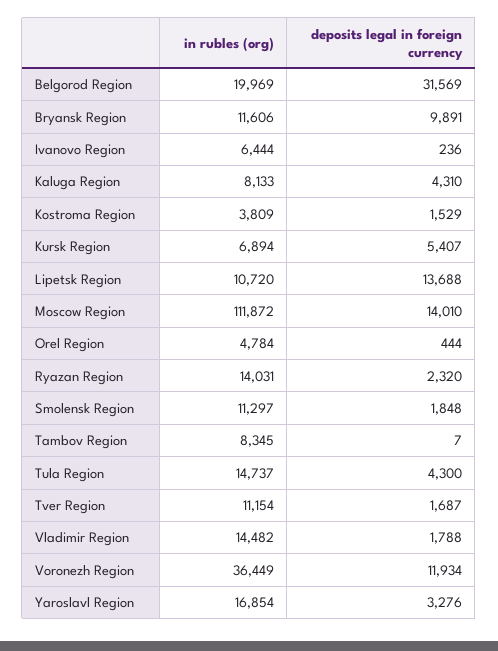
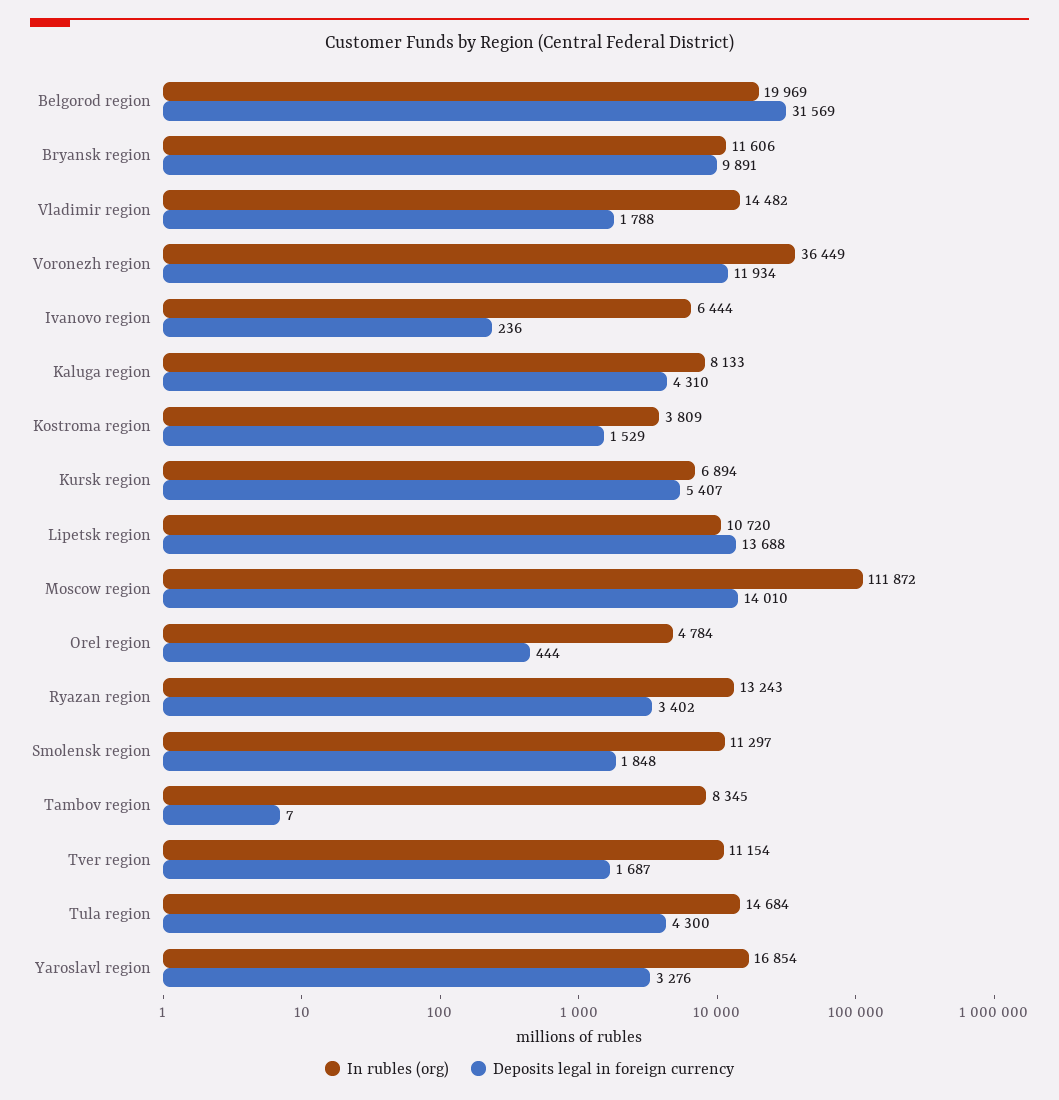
  {
    "in rubles (org)": {
      "Belgorod Region": 19969,
      "Bryansk Region": 11606,
      "Ivanovo Region": 6444,
      "Kaluga Region": 8133,
      "Kostroma Region": 3809,
      "Kursk Region": 6894,
      "Lipetsk Region": 10720,
      "Moscow Region": 111872,
      "Orel Region": 4784,
-     "Ryazan Region": 14031,
+     "Ryazan Region": 13243,
      "Smolensk Region": 11297,
      "Tambov Region": 8345,
-     "Tula Region": 14737,
+     "Tula Region": 14684,
      "Tver Region": 11154,
      "Vladimir Region": 14482,
      "Voronezh Region": 36449,
      "Yaroslavl Region": 16854
    },
    "deposits legal in foreign currency": {
      "Belgorod Region": 31569,
      "Bryansk Region": 9891,
      "Ivanovo Region": 236,
      "Kaluga Region": 4310,
      "Kostroma Region": 1529,
      "Kursk Region": 5407,
      "Lipetsk Region": 13688,
      "Moscow Region": 14010,
      "Orel Region": 444,
-     "Ryazan Region": 2320,
+     "Ryazan Region": 3402,
      "Smolensk Region": 1848,
      "Tambov Region": 7,
      "Tula Region": 4300,
      "Tver Region": 1687,
      "Vladimir Region": 1788,
      "Voronezh Region": 11934,
      "Yaroslavl Region": 3276
    }
  }

